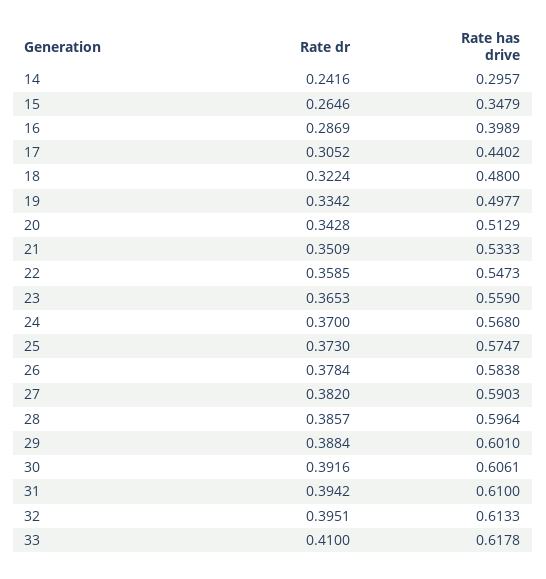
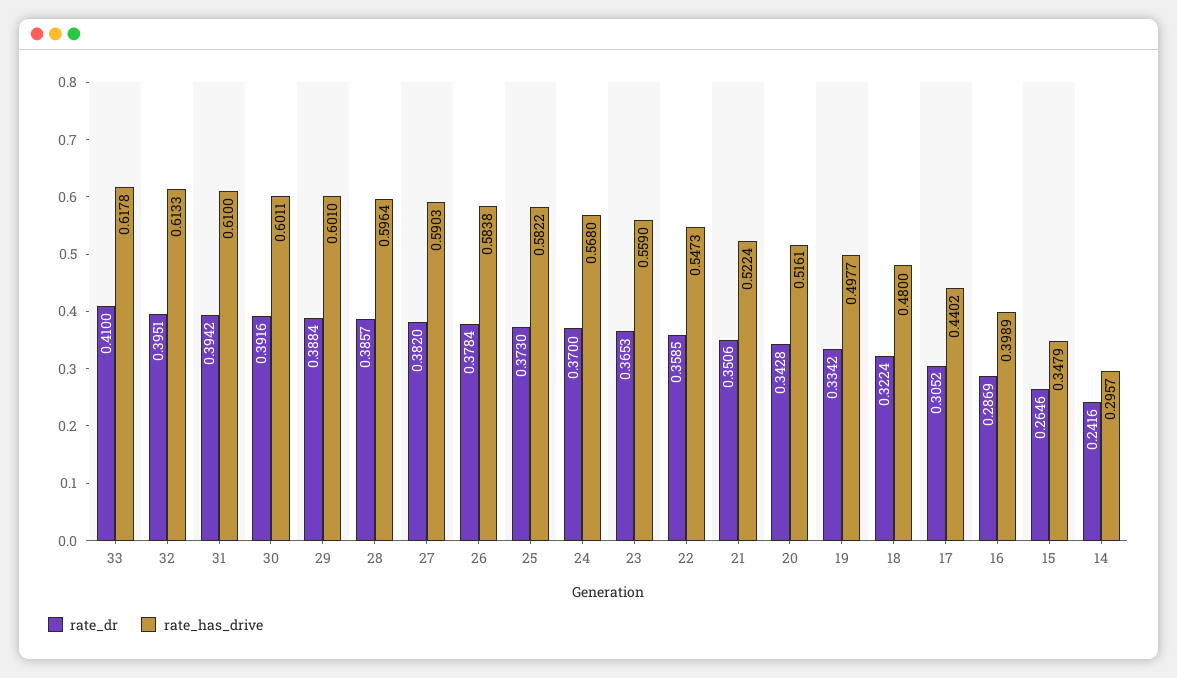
  {
    "Rate dr": {
      "14": 0.2416,
      "15": 0.2646,
      "16": 0.2869,
      "17": 0.3052,
      "18": 0.3224,
      "19": 0.3342,
      "20": 0.3428,
-     "21": 0.3509,
+     "21": 0.3506,
      "22": 0.3585,
      "23": 0.3653,
      "24": 0.37,
      "25": 0.373,
      "26": 0.3784,
      "27": 0.382,
      "28": 0.3857,
      "29": 0.3884,
      "30": 0.3916,
      "31": 0.3942,
      "32": 0.3951,
      "33": 0.41
    },
    "Rate has drive": {
      "14": 0.2957,
      "15": 0.3479,
      "16": 0.3989,
      "17": 0.4402,
      "18": 0.48,
      "19": 0.4977,
-     "20": 0.5129,
+     "20": 0.5161,
-     "21": 0.5333,
+     "21": 0.5224,
      "22": 0.5473,
      "23": 0.559,
      "24": 0.568,
-     "25": 0.5747,
+     "25": 0.5822,
      "26": 0.5838,
      "27": 0.5903,
      "28": 0.5964,
      "29": 0.601,
-     "30": 0.6061,
+     "30": 0.6011,
      "31": 0.61,
      "32": 0.6133,
      "33": 0.6178
    }
  }

